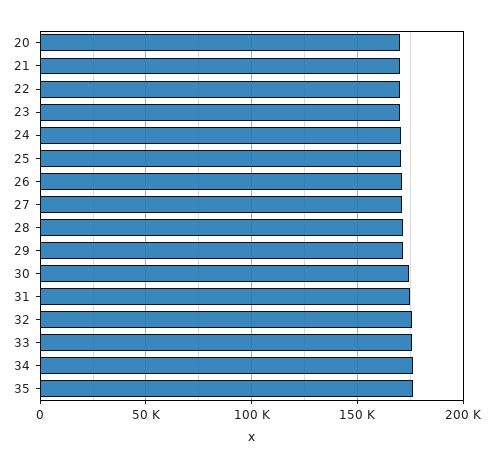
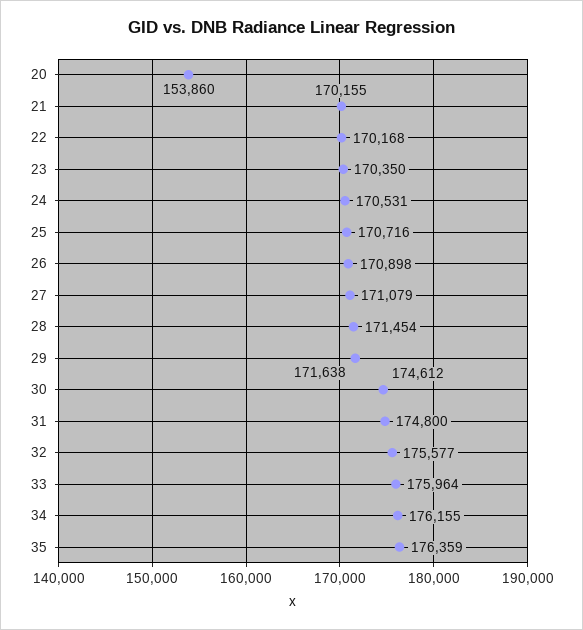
  {
-   "20": 170000,
+   "20": 153860,
    "21": 170155,
    "22": 170168,
    "23": 170350,
    "24": 170531,
    "25": 170716,
    "26": 170898,
    "27": 171079,
    "28": 171454,
    "29": 171638,
    "30": 174612,
    "31": 174800,
    "32": 175577,
    "33": 175964,
    "34": 176155,
    "35": 176359
  }

